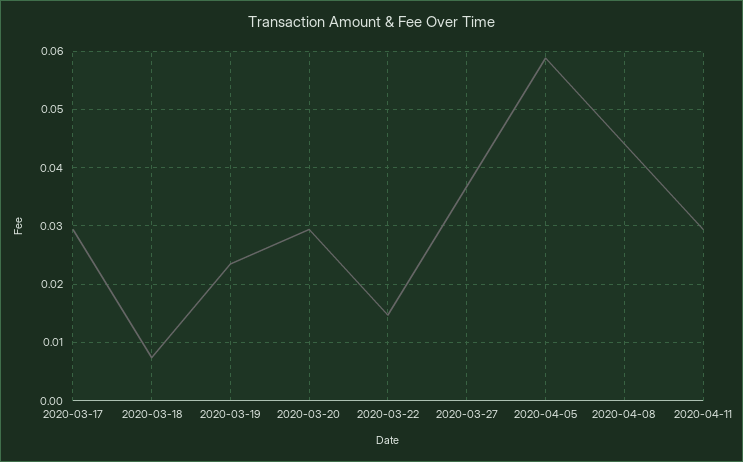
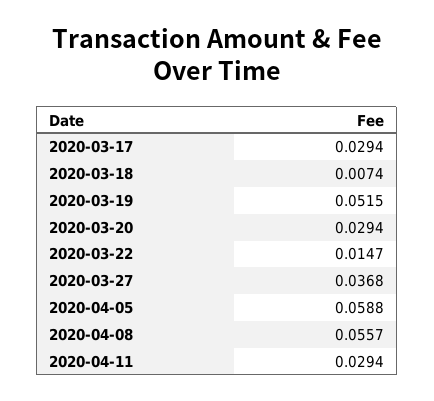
  {
    "2020-03-17": 0.0294,
    "2020-03-18": 0.0074,
-   "2020-03-19": 0.024,
+   "2020-03-19": 0.0515,
    "2020-03-20": 0.0294,
    "2020-03-22": 0.0147,
    "2020-03-27": 0.0368,
    "2020-04-05": 0.0588,
-   "2020-04-08": 0.044,
+   "2020-04-08": 0.0557,
    "2020-04-11": 0.0294
  }

